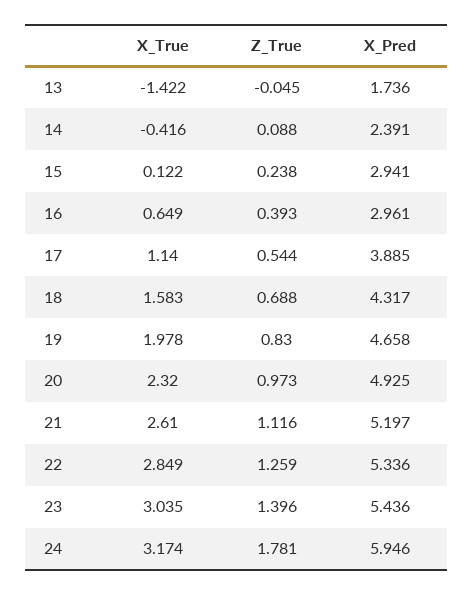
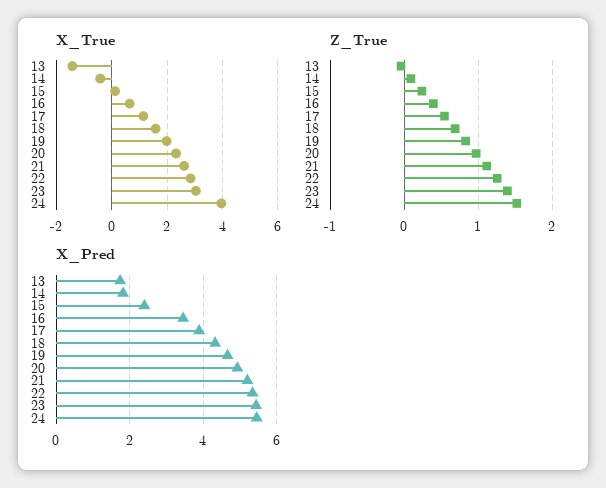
  {
    "X_True": {
      "13": -1.422,
      "14": -0.416,
      "15": 0.122,
      "16": 0.649,
      "17": 1.14,
      "18": 1.583,
      "19": 1.978,
      "20": 2.32,
      "21": 2.61,
      "22": 2.849,
      "23": 3.035,
-     "24": 3.174
+     "24": 4
    },
    "Z_True": {
      "13": -0.045,
      "14": 0.088,
      "15": 0.238,
      "16": 0.393,
      "17": 0.544,
      "18": 0.688,
      "19": 0.83,
      "20": 0.973,
      "21": 1.116,
      "22": 1.259,
      "23": 1.396,
-     "24": 1.781
+     "24": 1.5
    },
    "X_Pred": {
      "13": 1.736,
-     "14": 2.391,
+     "14": 1.8,
-     "15": 2.941,
+     "15": 2.4,
-     "16": 2.961,
+     "16": 3.4,
      "17": 3.885,
      "18": 4.317,
      "19": 4.658,
      "20": 4.925,
      "21": 5.197,
      "22": 5.336,
      "23": 5.436,
-     "24": 5.946
+     "24": 5.4
    }
  }

